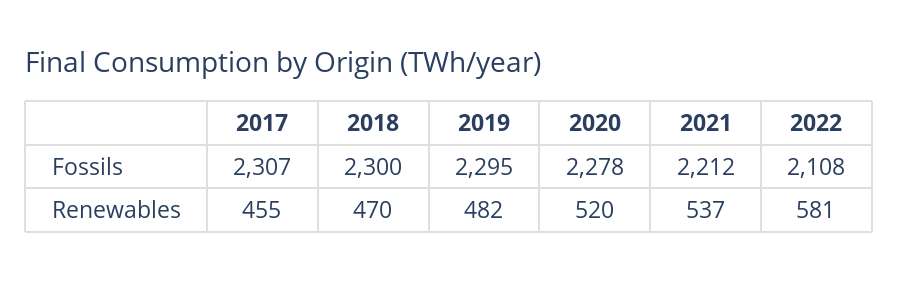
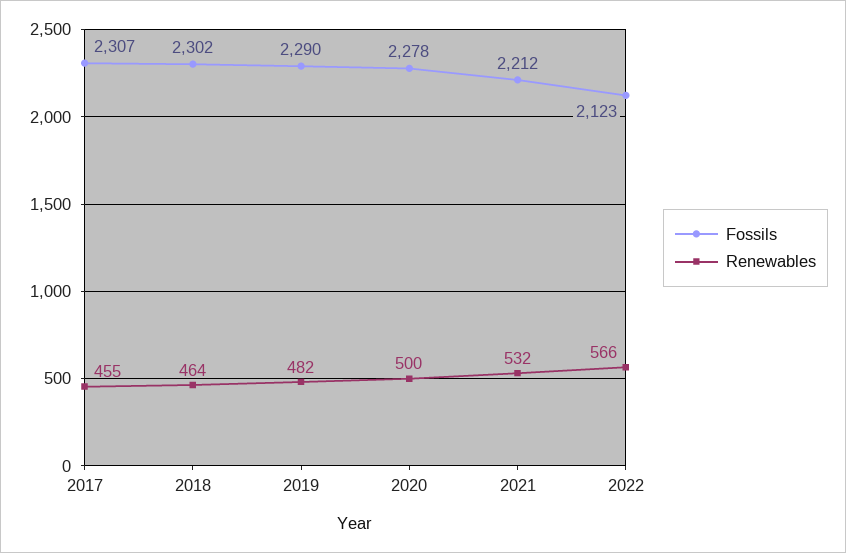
  {
    "Fossils": {
      "2017": 2307,
-     "2018": 2300,
+     "2018": 2302,
-     "2019": 2295,
+     "2019": 2290,
      "2020": 2278,
      "2021": 2212,
-     "2022": 2108
+     "2022": 2123
    },
    "Renewables": {
      "2017": 455,
-     "2018": 470,
+     "2018": 464,
      "2019": 482,
-     "2020": 520,
+     "2020": 500,
-     "2021": 537,
+     "2021": 532,
-     "2022": 581
+     "2022": 566
    }
  }

